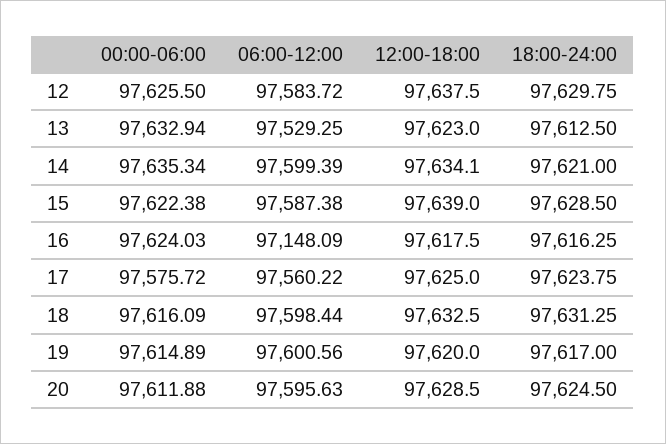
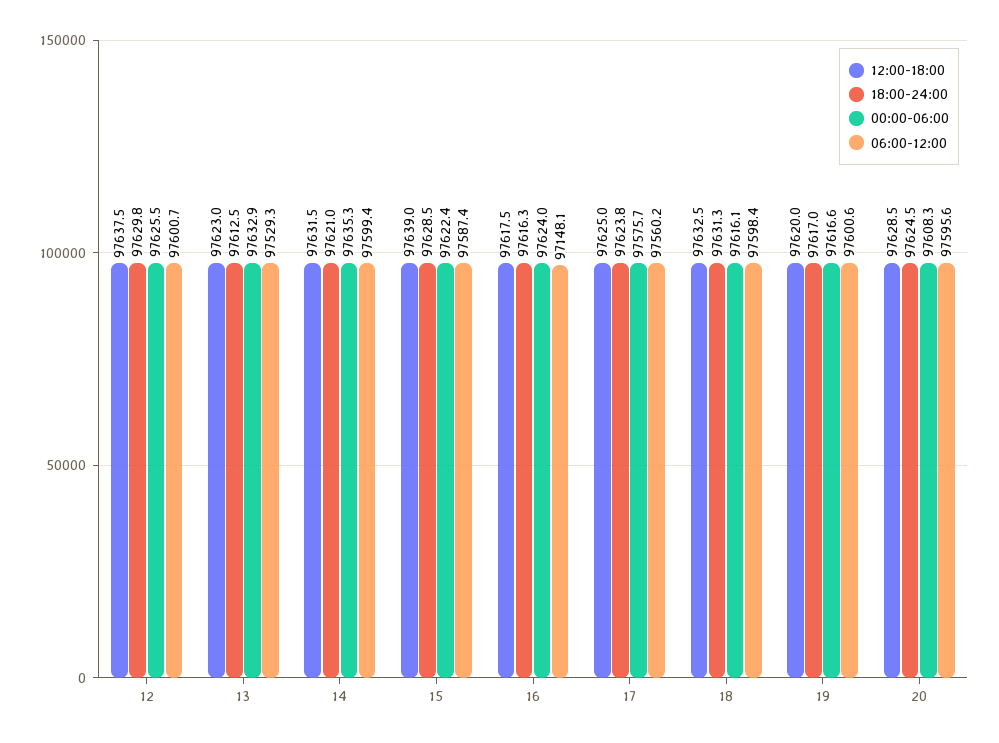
  {
    "00:00-06:00": {
      "12": 97625.5,
      "13": 97632.94,
      "14": 97635.34,
      "15": 97622.38,
      "16": 97624.03,
      "17": 97575.72,
      "18": 97616.09,
-     "19": 97614.89,
+     "19": 97616.6,
-     "20": 97611.88
+     "20": 97608.3
    },
    "06:00-12:00": {
-     "12": 97583.72,
+     "12": 97600.7,
      "13": 97529.25,
      "14": 97599.39,
      "15": 97587.38,
      "16": 97148.09,
      "17": 97560.22,
      "18": 97598.44,
      "19": 97600.56,
      "20": 97595.63
    },
    "12:00-18:00": {
      "12": 97637.5,
      "13": 97623,
-     "14": 97634.1,
+     "14": 97631.5,
      "15": 97639,
      "16": 97617.5,
      "17": 97625,
      "18": 97632.5,
      "19": 97620,
      "20": 97628.5
    },
    "18:00-24:00": {
      "12": 97629.75,
      "13": 97612.5,
      "14": 97621,
      "15": 97628.5,
      "16": 97616.25,
      "17": 97623.75,
      "18": 97631.25,
      "19": 97617,
      "20": 97624.5
    }
  }

